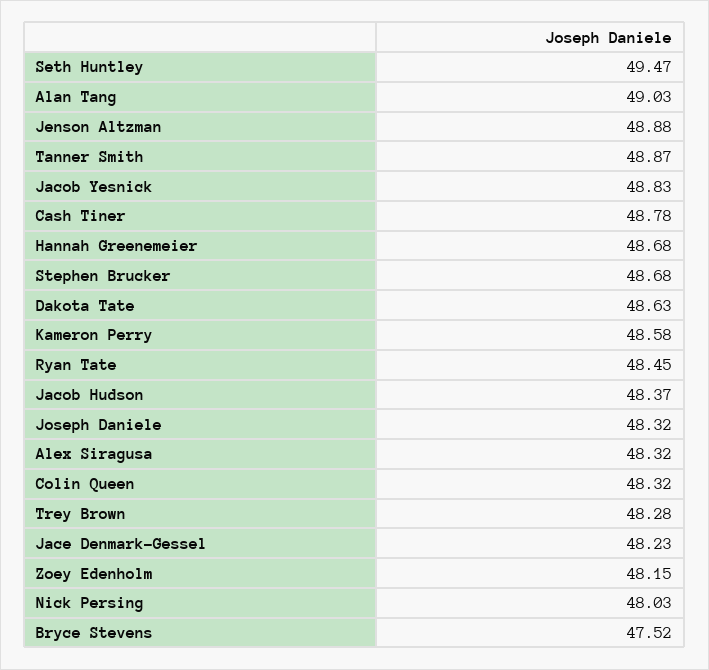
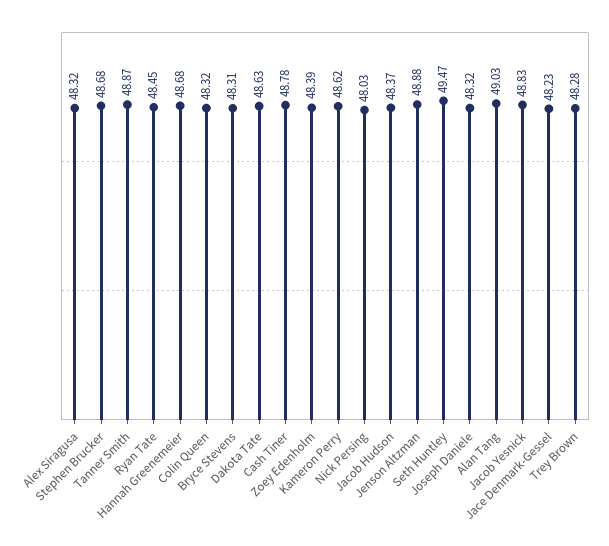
  {
    "Seth Huntley": 49.47,
    "Alan Tang": 49.03,
    "Jenson Altzman": 48.88,
    "Tanner Smith": 48.87,
    "Jacob Yesnick": 48.83,
    "Cash Tiner": 48.78,
    "Hannah Greenemeier": 48.68,
    "Stephen Brucker": 48.68,
    "Dakota Tate": 48.63,
-   "Kameron Perry": 48.58,
+   "Kameron Perry": 48.62,
    "Ryan Tate": 48.45,
    "Jacob Hudson": 48.37,
    "Joseph Daniele": 48.32,
    "Alex Siragusa": 48.32,
    "Colin Queen": 48.32,
    "Trey Brown": 48.28,
    "Jace Denmark-Gessel": 48.23,
-   "Zoey Edenholm": 48.15,
+   "Zoey Edenholm": 48.39,
    "Nick Persing": 48.03,
-   "Bryce Stevens": 47.52
+   "Bryce Stevens": 48.31
  }

